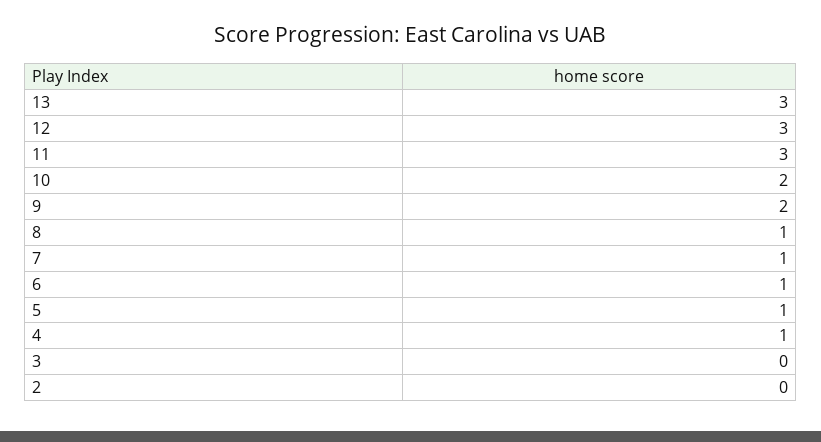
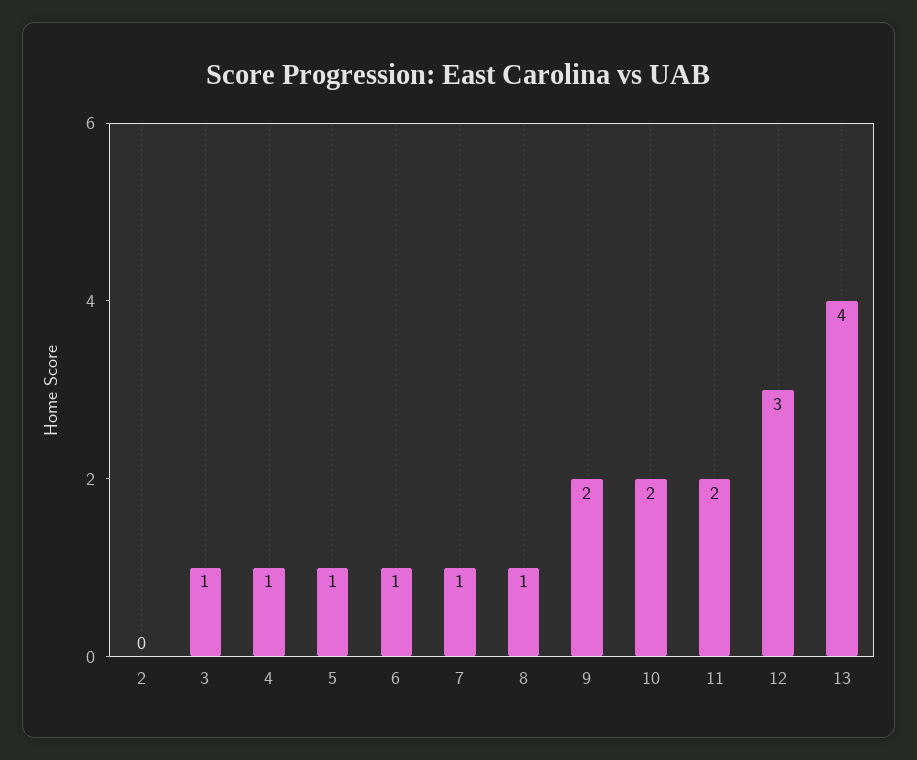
  {
-   "13": 3,
+   "13": 4,
    "12": 3,
-   "11": 3,
+   "11": 2,
    "10": 2,
    "9": 2,
    "8": 1,
    "7": 1,
    "6": 1,
    "5": 1,
    "4": 1,
-   "3": 0,
+   "3": 1,
    "2": 0
  }

